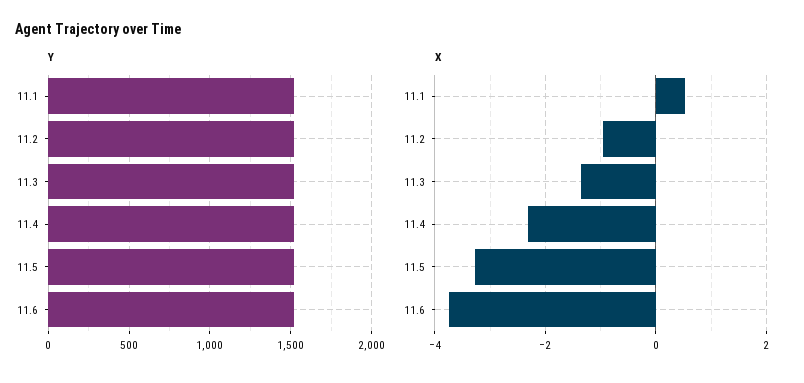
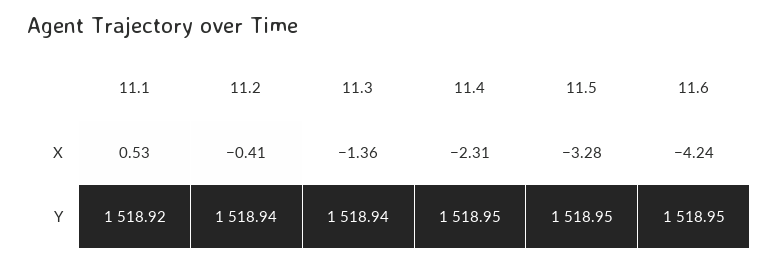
  {
    "Y": {
      "11.1": 1518.92,
      "11.2": 1518.94,
      "11.3": 1518.94,
      "11.4": 1518.95,
      "11.5": 1518.95,
      "11.6": 1518.95
    },
    "X": {
      "11.1": 0.53,
-     "11.2": -1,
+     "11.2": -0.41,
      "11.3": -1.36,
      "11.4": -2.31,
      "11.5": -3.28,
-     "11.6": -3.8
+     "11.6": -4.24
    }
  }

